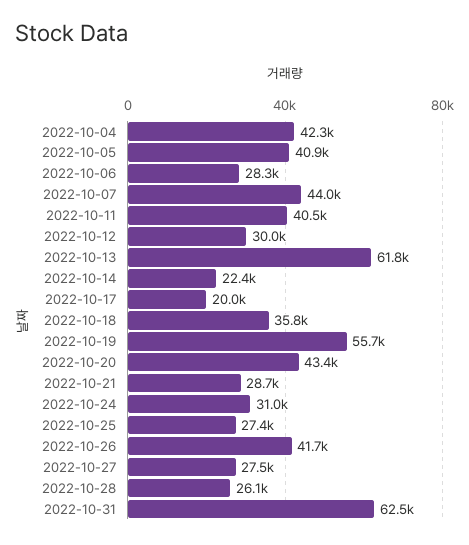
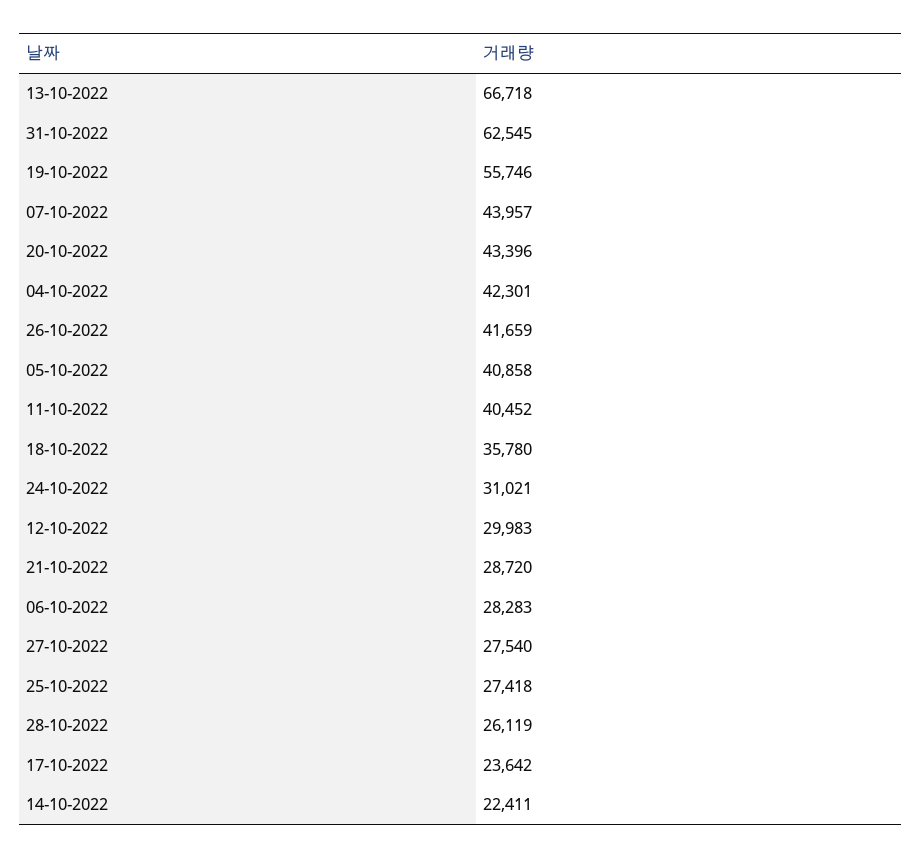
  {
    "2022-10-04": 42301,
    "2022-10-05": 40858,
    "2022-10-06": 28283,
    "2022-10-07": 43957,
    "2022-10-11": 40452,
    "2022-10-12": 29983,
-   "2022-10-13": 61800,
+   "2022-10-13": 66718,
    "2022-10-14": 22411,
-   "2022-10-17": 20000,
+   "2022-10-17": 23642,
    "2022-10-18": 35780,
    "2022-10-19": 55746,
    "2022-10-20": 43396,
    "2022-10-21": 28720,
    "2022-10-24": 31021,
    "2022-10-25": 27418,
    "2022-10-26": 41659,
    "2022-10-27": 27540,
    "2022-10-28": 26119,
    "2022-10-31": 62545
  }

